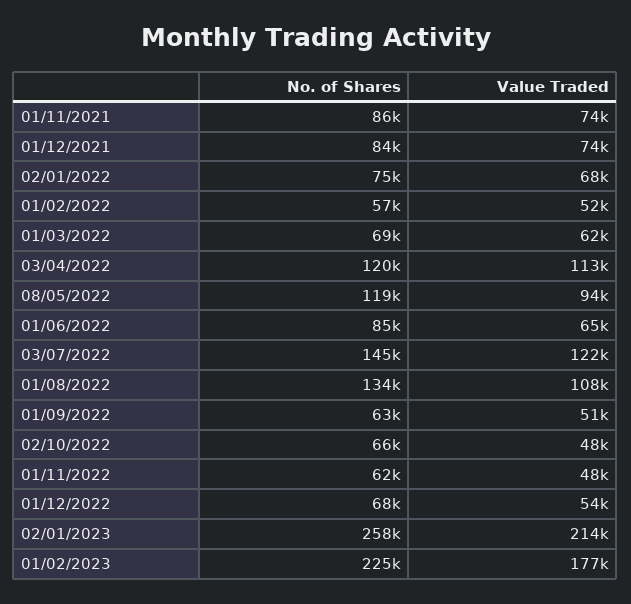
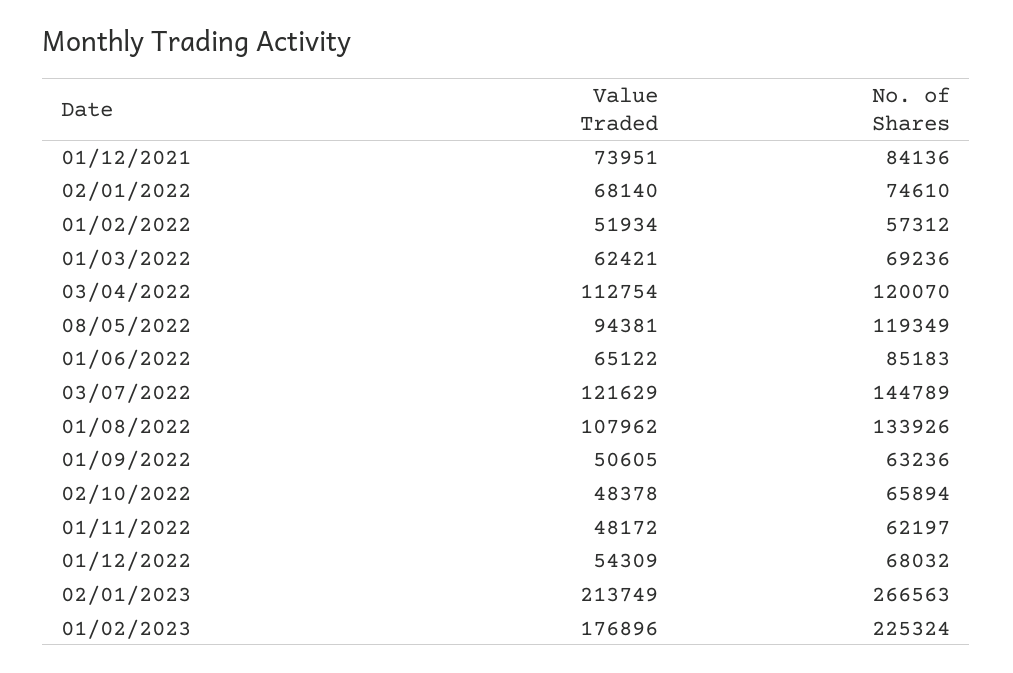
  {
    "No. of Shares": {
-     "01/11/2021": 86000,
      "01/12/2021": 84136,
      "02/01/2022": 74610,
      "01/02/2022": 57312,
      "01/03/2022": 69236,
      "03/04/2022": 120070,
      "08/05/2022": 119349,
      "01/06/2022": 85183,
      "03/07/2022": 144789,
      "01/08/2022": 133926,
      "01/09/2022": 63236,
      "02/10/2022": 65894,
      "01/11/2022": 62197,
      "01/12/2022": 68032,
-     "02/01/2023": 258000,
+     "02/01/2023": 266563,
      "01/02/2023": 225324
    },
    "Value Traded": {
-     "01/11/2021": 74000,
      "01/12/2021": 73951,
      "02/01/2022": 68140,
      "01/02/2022": 51934,
      "01/03/2022": 62421,
      "03/04/2022": 112754,
      "08/05/2022": 94381,
      "01/06/2022": 65122,
      "03/07/2022": 121629,
      "01/08/2022": 107962,
      "01/09/2022": 50605,
      "02/10/2022": 48378,
      "01/11/2022": 48172,
      "01/12/2022": 54309,
      "02/01/2023": 213749,
      "01/02/2023": 176896
    }
  }

